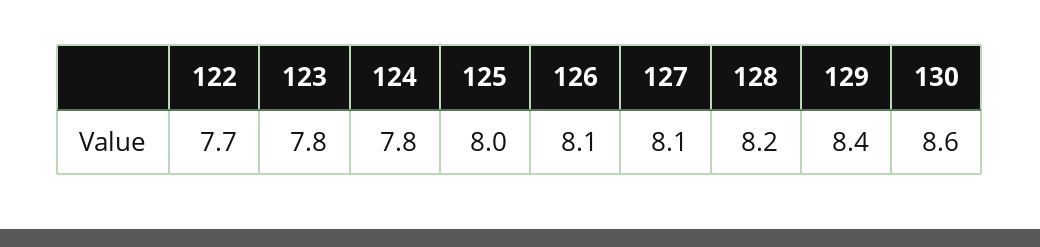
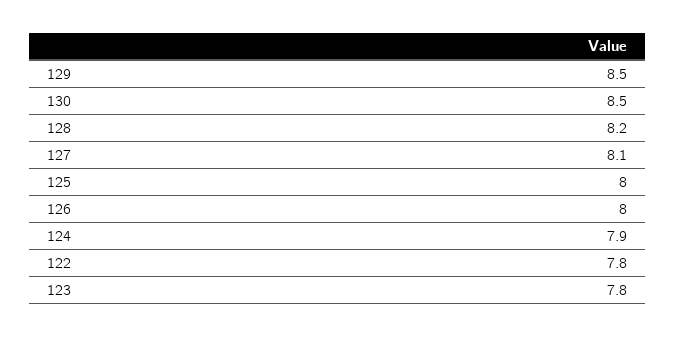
  {
-   "122": 7.7,
+   "122": 7.8,
    "123": 7.8,
-   "124": 7.8,
+   "124": 7.9,
    "125": 8,
-   "126": 8.1,
+   "126": 8,
    "127": 8.1,
    "128": 8.2,
-   "129": 8.4,
+   "129": 8.5,
-   "130": 8.6
+   "130": 8.5
  }

